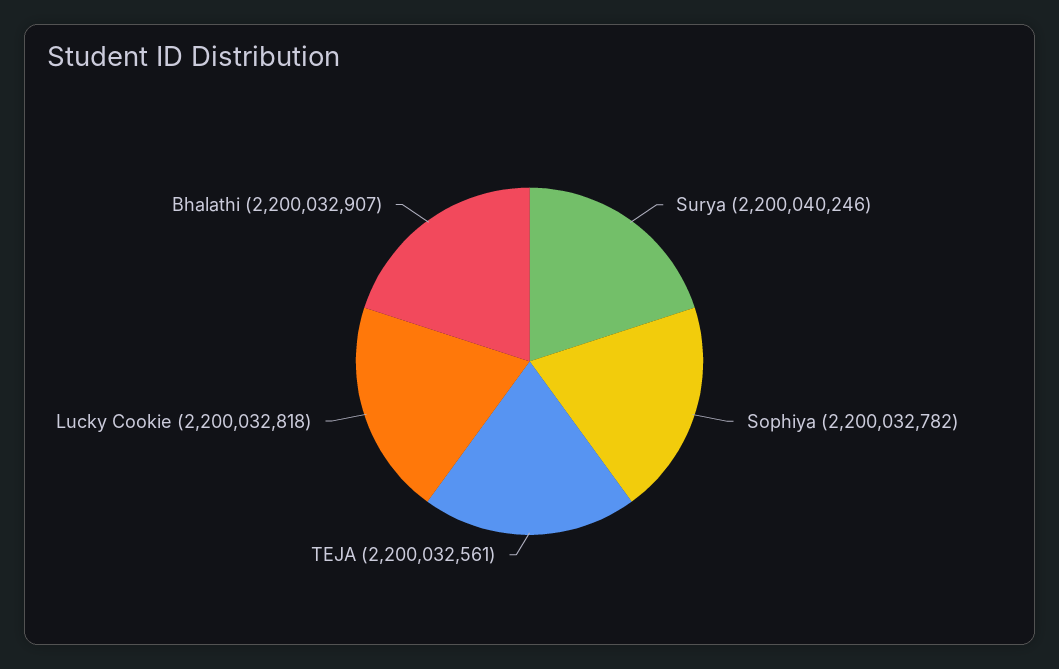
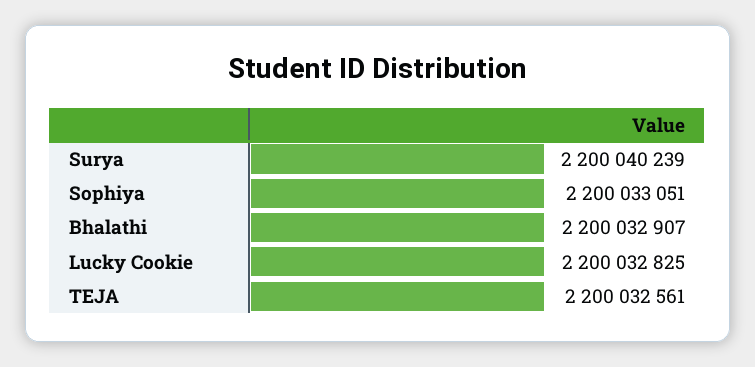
  {
-   "Surya": 2200040246,
+   "Surya": 2200040239,
-   "Sophiya": 2200032782,
+   "Sophiya": 2200033051,
    "TEJA": 2200032561,
-   "Lucky Cookie": 2200032818,
+   "Lucky Cookie": 2200032825,
    "Bhalathi": 2200032907
  }

